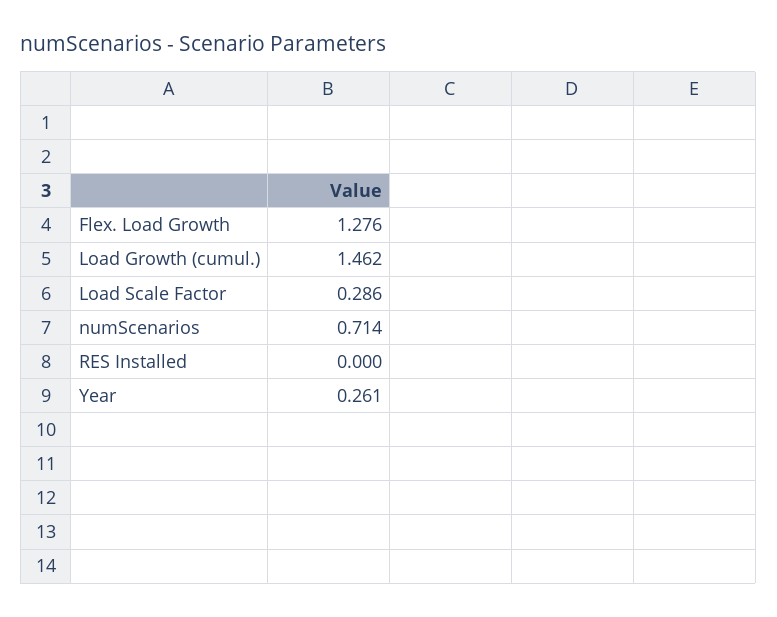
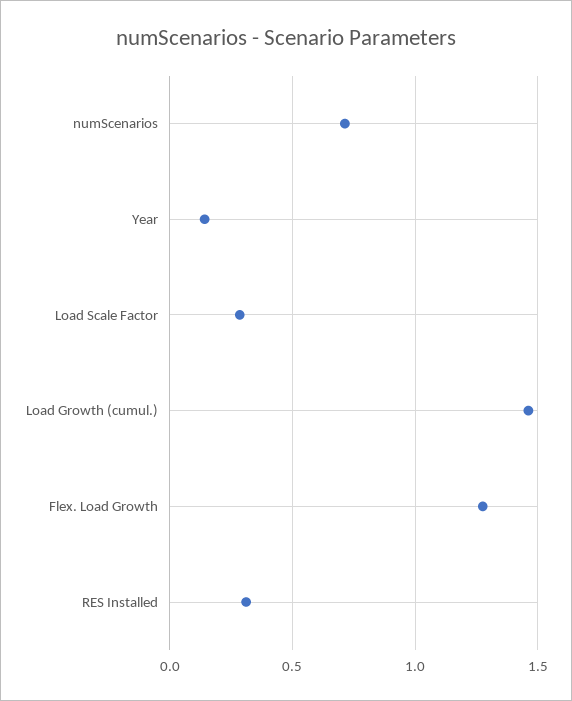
  {
    "Flex. Load Growth": 1.276,
    "Load Growth (cumul.)": 1.462,
    "Load Scale Factor": 0.286,
    "numScenarios": 0.714,
-   "RES Installed": 0,
+   "RES Installed": 0.3,
-   "Year": 0.261
+   "Year": 0.15
  }

